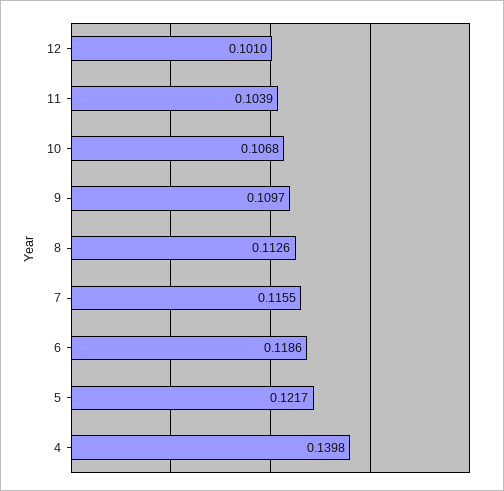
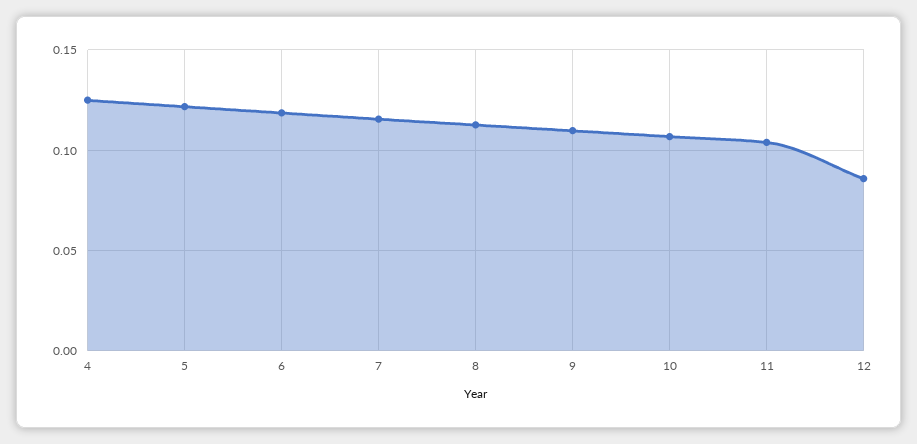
  {
-   "12": 0.101,
+   "12": 0.085,
    "11": 0.1039,
    "10": 0.1068,
    "9": 0.1097,
    "8": 0.1126,
    "7": 0.1155,
    "6": 0.1186,
    "5": 0.1217,
-   "4": 0.1398
+   "4": 0.125
  }

